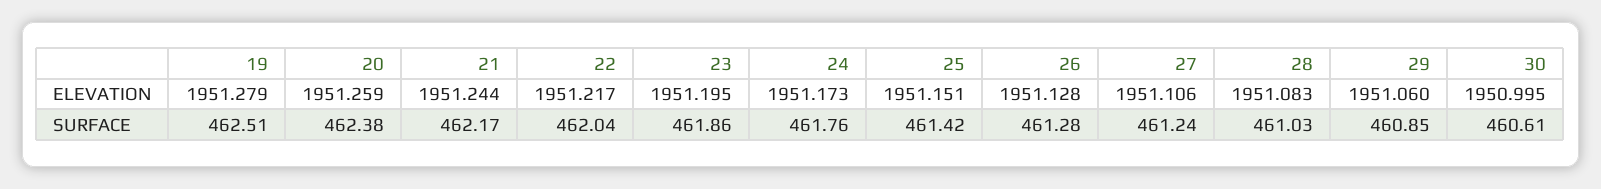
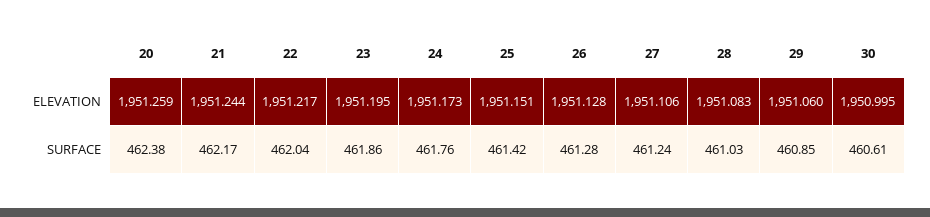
  {
-   "19": {
-     "ELEVATION": 1951.279,
-     "SURFACE": 462.51
-   },
    "20": {
      "ELEVATION": 1951.259,
      "SURFACE": 462.38
    },
    "21": {
      "ELEVATION": 1951.244,
      "SURFACE": 462.17
    },
    "22": {
      "ELEVATION": 1951.217,
      "SURFACE": 462.04
    },
    "23": {
      "ELEVATION": 1951.195,
      "SURFACE": 461.86
    },
    "24": {
      "ELEVATION": 1951.173,
      "SURFACE": 461.76
    },
    "25": {
      "ELEVATION": 1951.151,
      "SURFACE": 461.42
    },
    "26": {
      "ELEVATION": 1951.128,
      "SURFACE": 461.28
    },
    "27": {
      "ELEVATION": 1951.106,
      "SURFACE": 461.24
    },
    "28": {
      "ELEVATION": 1951.083,
      "SURFACE": 461.03
    },
    "29": {
      "ELEVATION": 1951.06,
      "SURFACE": 460.85
    },
    "30": {
      "ELEVATION": 1950.995,
      "SURFACE": 460.61
    }
  }

